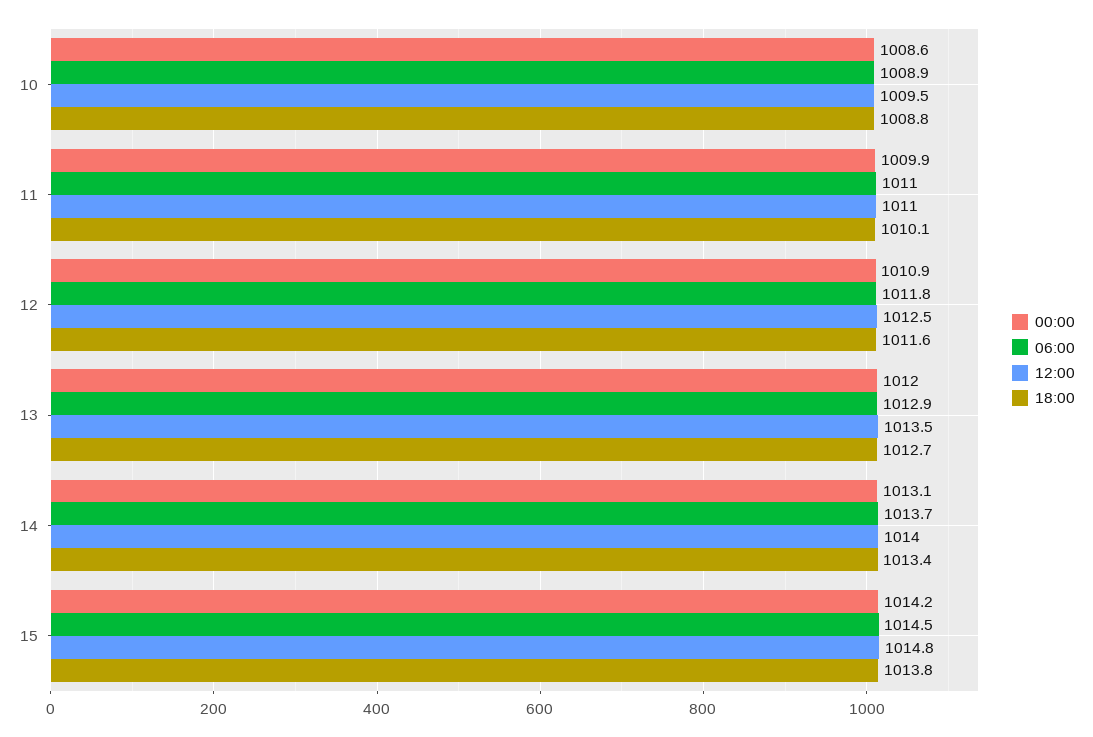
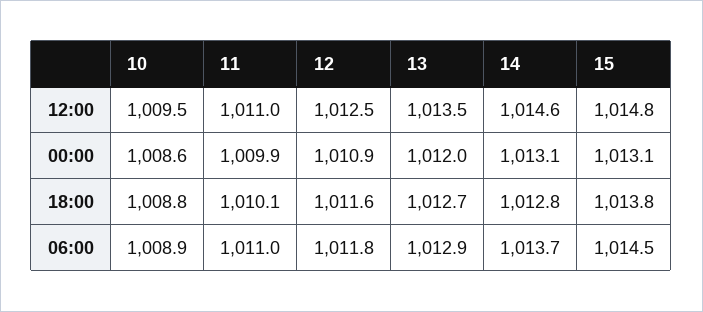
  {
    "00:00": {
      "10": 1008.6,
      "11": 1009.9,
      "12": 1010.9,
      "13": 1012,
      "14": 1013.1,
-     "15": 1014.2
+     "15": 1013.1
    },
    "06:00": {
      "10": 1008.9,
      "11": 1011,
      "12": 1011.8,
      "13": 1012.9,
      "14": 1013.7,
      "15": 1014.5
    },
    "12:00": {
      "10": 1009.5,
      "11": 1011,
      "12": 1012.5,
      "13": 1013.5,
-     "14": 1014,
+     "14": 1014.6,
      "15": 1014.8
    },
    "18:00": {
      "10": 1008.8,
      "11": 1010.1,
      "12": 1011.6,
      "13": 1012.7,
-     "14": 1013.4,
+     "14": 1012.8,
      "15": 1013.8
    }
  }

